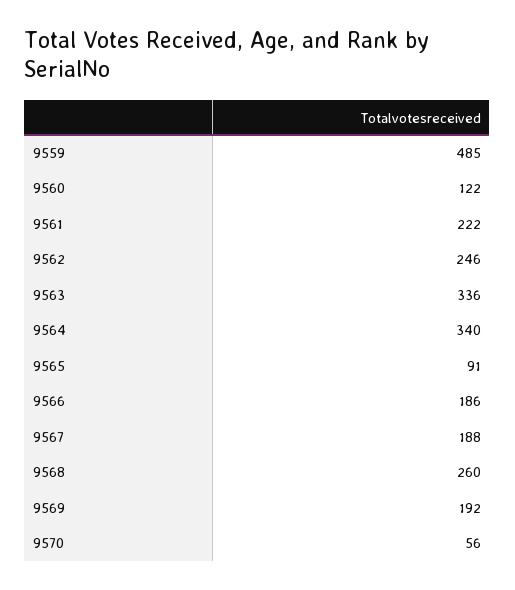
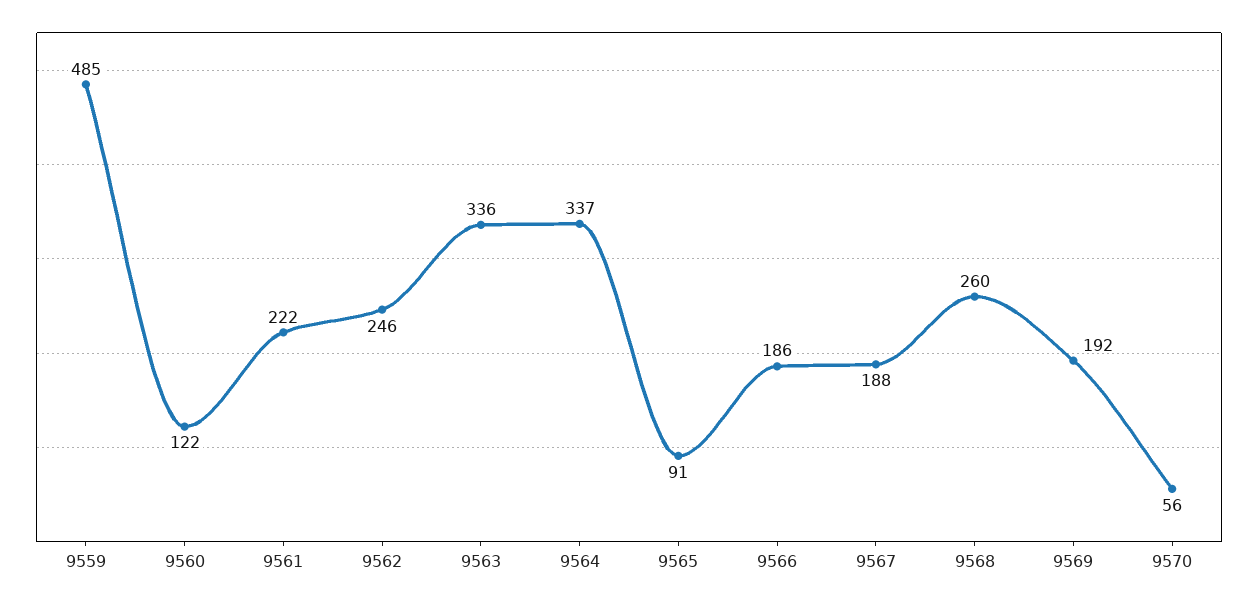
  {
    "9559": 485,
    "9560": 122,
    "9561": 222,
    "9562": 246,
    "9563": 336,
-   "9564": 340,
+   "9564": 337,
    "9565": 91,
    "9566": 186,
    "9567": 188,
    "9568": 260,
    "9569": 192,
    "9570": 56
  }

